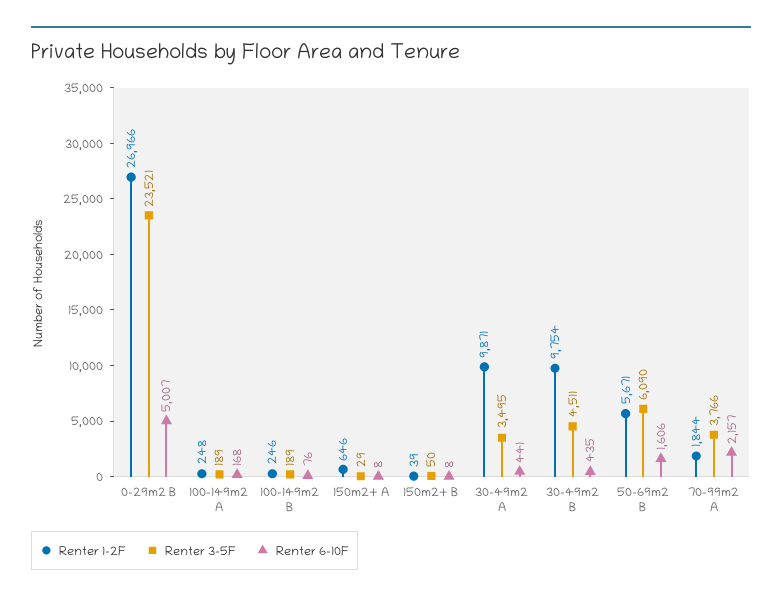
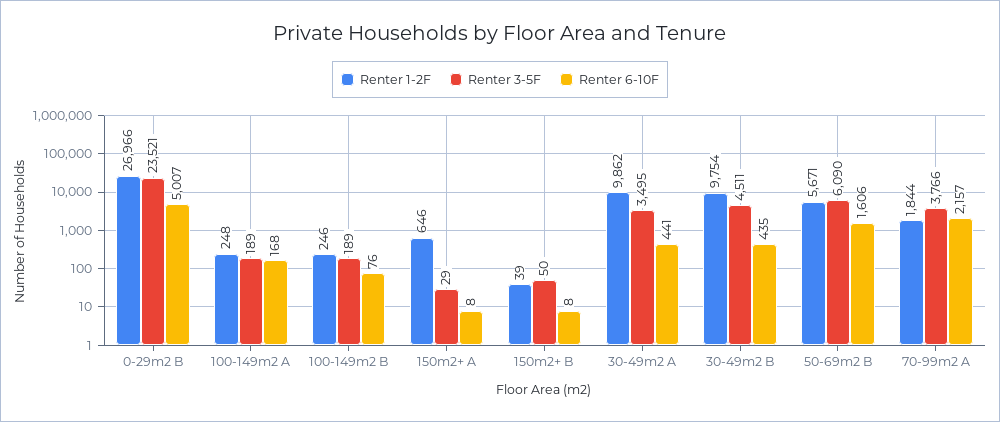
  {
    "Renter 1-2F": {
      "0-29m2 B": 26966,
      "100-149m2 A": 248,
      "100-149m2 B": 246,
      "150m2+ A": 646,
      "150m2+ B": 39,
-     "30-49m2 A": 9871,
+     "30-49m2 A": 9862,
      "30-49m2 B": 9754,
      "50-69m2 B": 5671,
      "70-99m2 A": 1844
    },
    "Renter 3-5F": {
      "0-29m2 B": 23521,
      "100-149m2 A": 189,
      "100-149m2 B": 189,
      "150m2+ A": 29,
      "150m2+ B": 50,
      "30-49m2 A": 3495,
      "30-49m2 B": 4511,
      "50-69m2 B": 6090,
      "70-99m2 A": 3766
    },
    "Renter 6-10F": {
      "0-29m2 B": 5007,
      "100-149m2 A": 168,
      "100-149m2 B": 76,
      "150m2+ A": 8,
      "150m2+ B": 8,
      "30-49m2 A": 441,
      "30-49m2 B": 435,
      "50-69m2 B": 1606,
      "70-99m2 A": 2157
    }
  }

